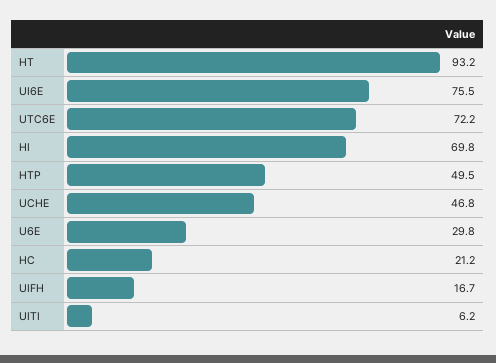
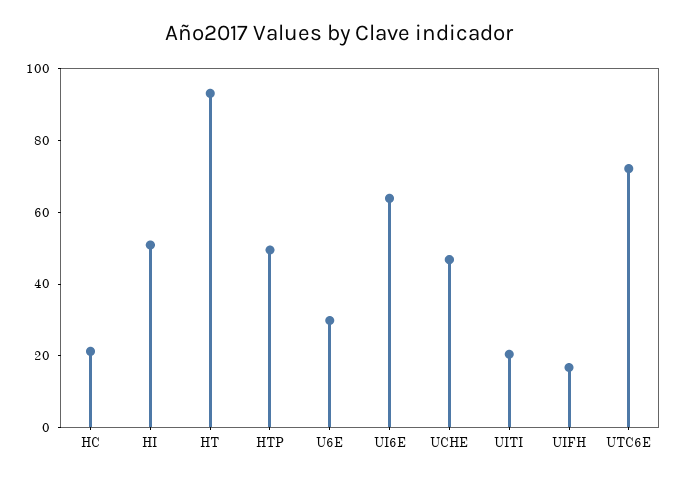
  {
    "HT": 93.2,
-   "UI6E": 75.5,
+   "UI6E": 65,
    "UTC6E": 72.2,
-   "HI": 69.8,
+   "HI": 50,
    "HTP": 49.5,
    "UCHE": 46.8,
    "U6E": 29.8,
    "HC": 21.2,
    "UIFH": 16.7,
-   "UITI": 6.2
+   "UITI": 20
  }

